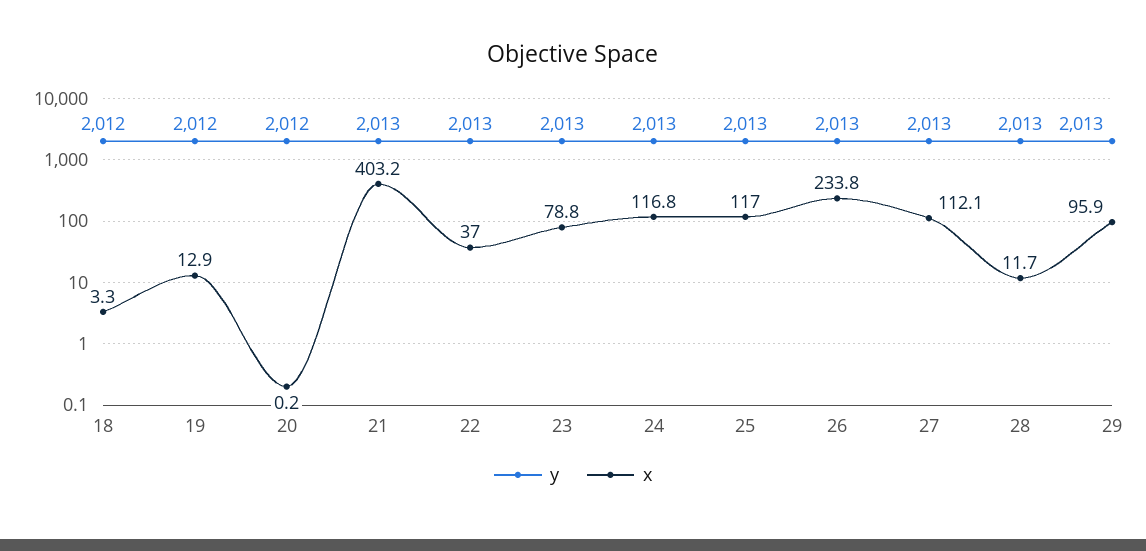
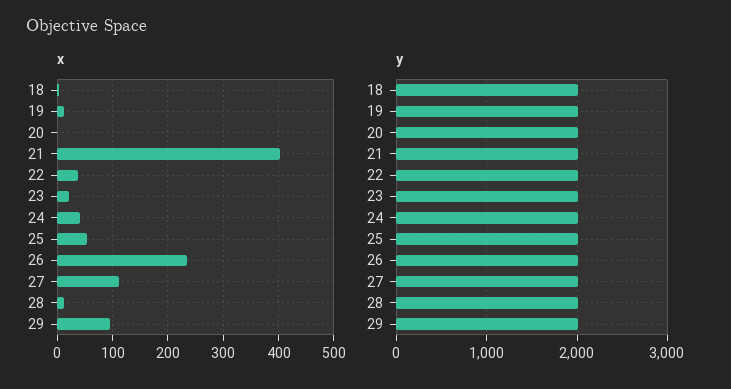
  {
    "y": {
      "18": 2012,
      "19": 2012,
      "20": 2012,
      "21": 2013,
      "22": 2013,
      "23": 2013,
      "24": 2013,
      "25": 2013,
      "26": 2013,
      "27": 2013,
      "28": 2013,
      "29": 2013
    },
    "x": {
      "18": 3.3,
      "19": 12.9,
      "20": 0.2,
      "21": 403.2,
      "22": 37,
-     "23": 78.8,
+     "23": 20,
-     "24": 116.8,
+     "24": 40,
-     "25": 117,
+     "25": 60,
      "26": 233.8,
      "27": 112.1,
      "28": 11.7,
      "29": 95.9
    }
  }

